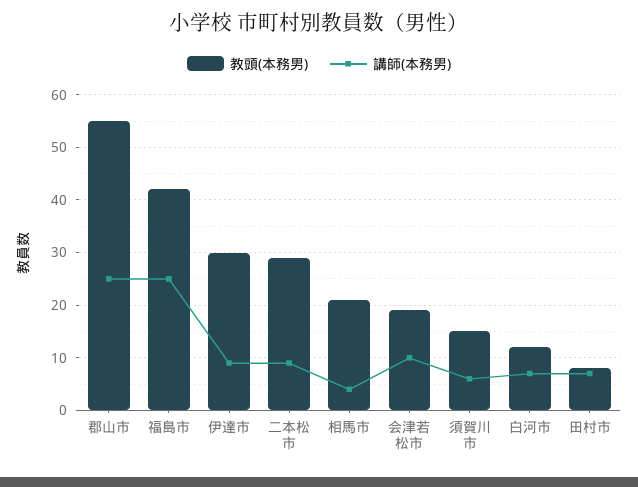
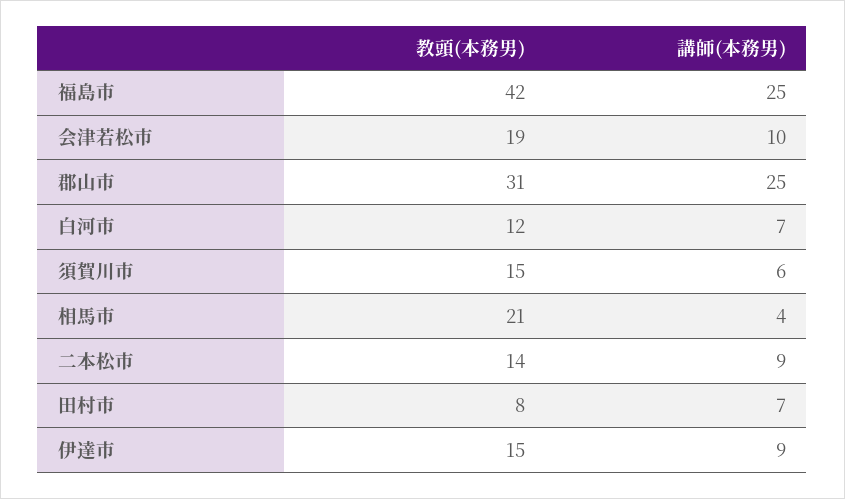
  {
    "教頭(本務男)": {
-     "郡山市": 55,
+     "郡山市": 31,
      "福島市": 42,
-     "伊達市": 30,
+     "伊達市": 15,
-     "二本松市": 30,
+     "二本松市": 14,
      "相馬市": 21,
      "会津若松市": 19,
      "須賀川市": 15,
      "白河市": 12,
      "田村市": 8
    },
    "講師(本務男)": {
      "郡山市": 25,
      "福島市": 25,
      "伊達市": 9,
      "二本松市": 9,
      "相馬市": 4,
      "会津若松市": 10,
      "須賀川市": 6,
      "白河市": 7,
      "田村市": 7
    }
  }

